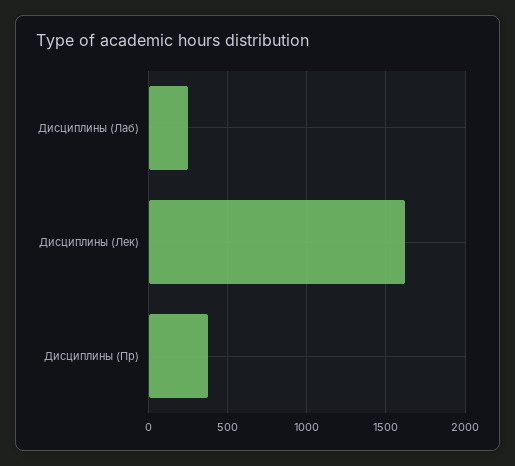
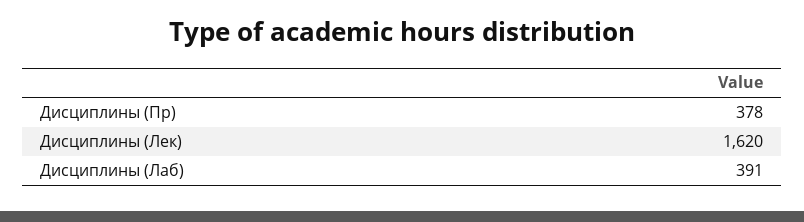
  {
-   "Дисциплины (Лаб)": 250,
+   "Дисциплины (Лаб)": 391,
    "Дисциплины (Лек)": 1620,
    "Дисциплины (Пр)": 378
  }

